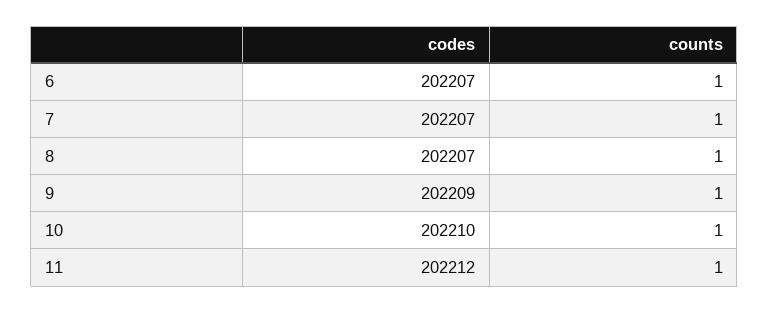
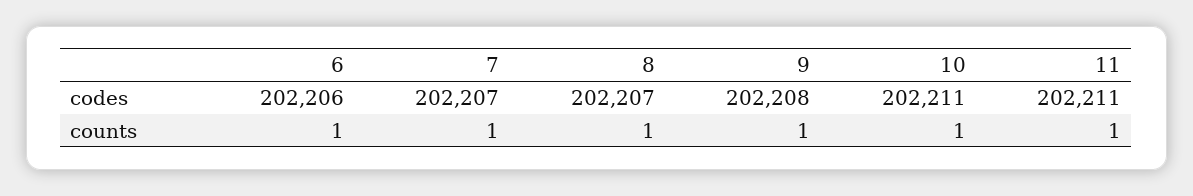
  {
    "codes": {
-     "6": 202207,
+     "6": 202206,
      "7": 202207,
      "8": 202207,
-     "9": 202209,
+     "9": 202208,
-     "10": 202210,
+     "10": 202211,
-     "11": 202212
+     "11": 202211
    },
    "counts": {
      "6": 1,
      "7": 1,
      "8": 1,
      "9": 1,
      "10": 1,
      "11": 1
    }
  }

